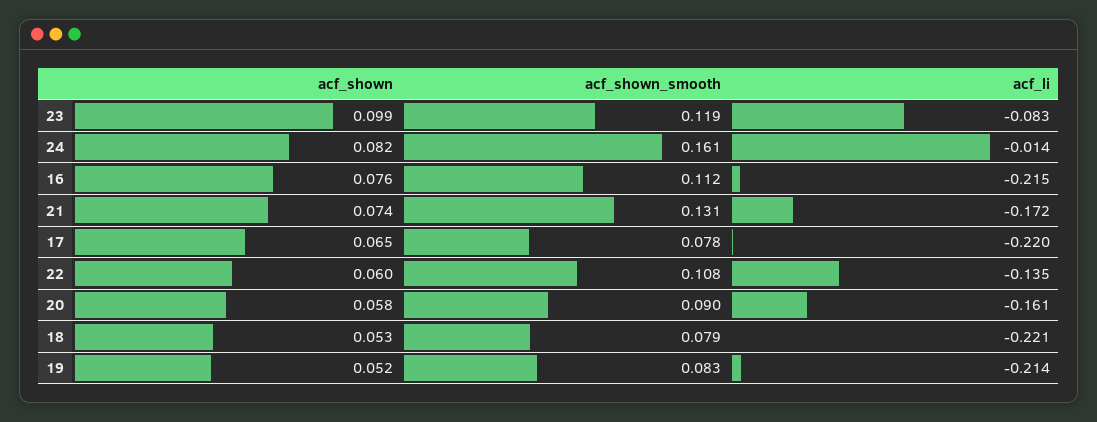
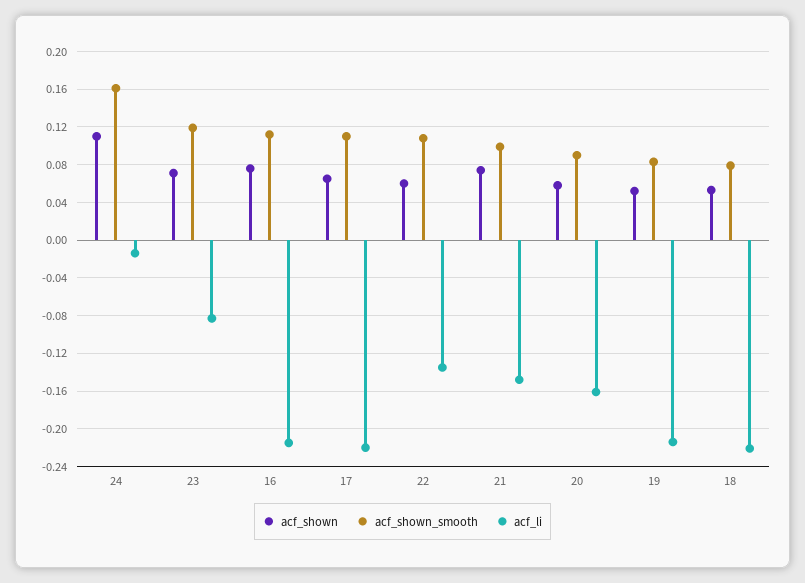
  {
    "acf_shown": {
-     "23": 0.099,
+     "23": 0.07,
-     "24": 0.082,
+     "24": 0.11,
      "16": 0.076,
      "21": 0.074,
      "17": 0.065,
      "22": 0.06,
      "20": 0.058,
      "18": 0.053,
      "19": 0.052
    },
    "acf_shown_smooth": {
      "23": 0.119,
      "24": 0.161,
      "16": 0.112,
-     "21": 0.131,
+     "21": 0.1,
-     "17": 0.078,
+     "17": 0.11,
      "22": 0.108,
      "20": 0.09,
      "18": 0.079,
      "19": 0.083
    },
    "acf_li": {
      "23": -0.083,
      "24": -0.014,
      "16": -0.215,
-     "21": -0.172,
+     "21": -0.15,
      "17": -0.22,
      "22": -0.135,
      "20": -0.161,
      "18": -0.221,
      "19": -0.214
    }
  }

